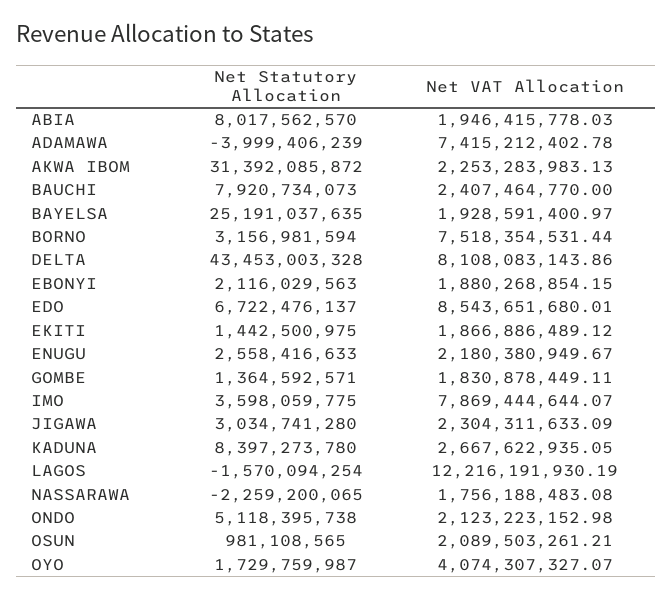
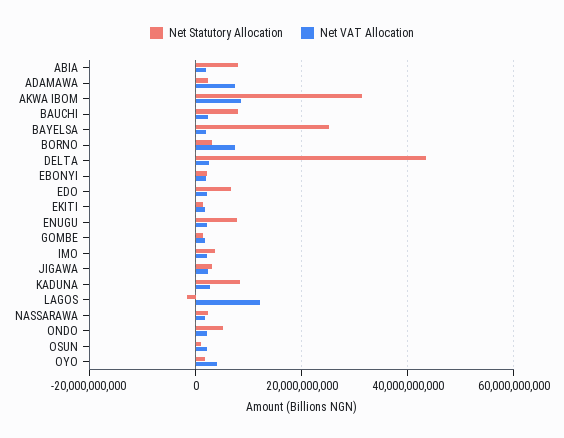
  {
    "Net Statutory Allocation": {
      "ABIA": 8017562570,
-     "ADAMAWA": -3999406239,
+     "ADAMAWA": 2000000000,
      "AKWA IBOM": 31392085872,
      "BAUCHI": 7920734073,
      "BAYELSA": 25191037635,
      "BORNO": 3156981594,
      "DELTA": 43453003328,
      "EBONYI": 2116029563,
      "EDO": 6722476137,
      "EKITI": 1442500975,
-     "ENUGU": 2558416633,
+     "ENUGU": 8000000000,
      "GOMBE": 1364592571,
      "IMO": 3598059775,
      "JIGAWA": 3034741280,
      "KADUNA": 8397273780,
      "LAGOS": -1570094254,
-     "NASSARAWA": -2259200065,
+     "NASSARAWA": 2000000000,
      "ONDO": 5118395738,
      "OSUN": 981108565,
      "OYO": 1729759987
    },
    "Net VAT Allocation": {
      "ABIA": 1946415778.03,
      "ADAMAWA": 7415212402.78,
-     "AKWA IBOM": 2253283983.13,
+     "AKWA IBOM": 8000000000,
      "BAUCHI": 2407464770,
      "BAYELSA": 1928591400.97,
      "BORNO": 7518354531.44,
-     "DELTA": 8108083143.86,
+     "DELTA": 2000000000,
      "EBONYI": 1880268854.15,
-     "EDO": 8543651680.01,
+     "EDO": 2000000000,
      "EKITI": 1866886489.12,
      "ENUGU": 2180380949.67,
      "GOMBE": 1830878449.11,
-     "IMO": 7869444644.07,
+     "IMO": 2000000000,
      "JIGAWA": 2304311633.09,
      "KADUNA": 2667622935.05,
      "LAGOS": 12216191930.19,
      "NASSARAWA": 1756188483.08,
      "ONDO": 2123223152.98,
      "OSUN": 2089503261.21,
      "OYO": 4074307327.07
    }
  }

